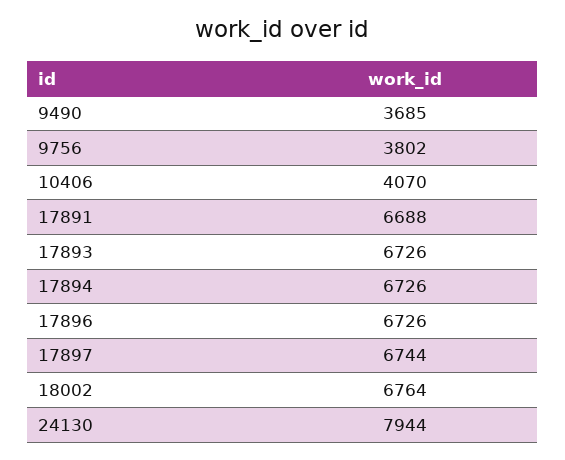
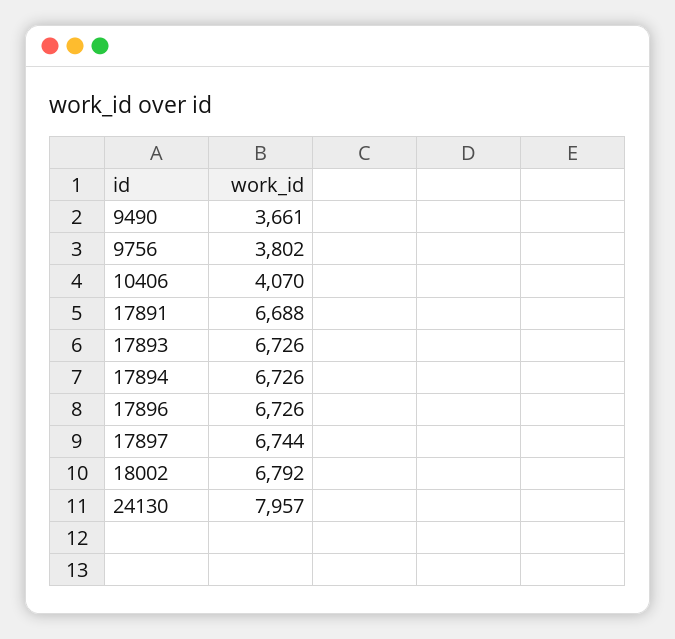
  {
-   "9490": 3685,
+   "9490": 3661,
    "9756": 3802,
    "10406": 4070,
    "17891": 6688,
    "17893": 6726,
    "17894": 6726,
    "17896": 6726,
    "17897": 6744,
-   "18002": 6764,
+   "18002": 6792,
-   "24130": 7944
+   "24130": 7957
  }

